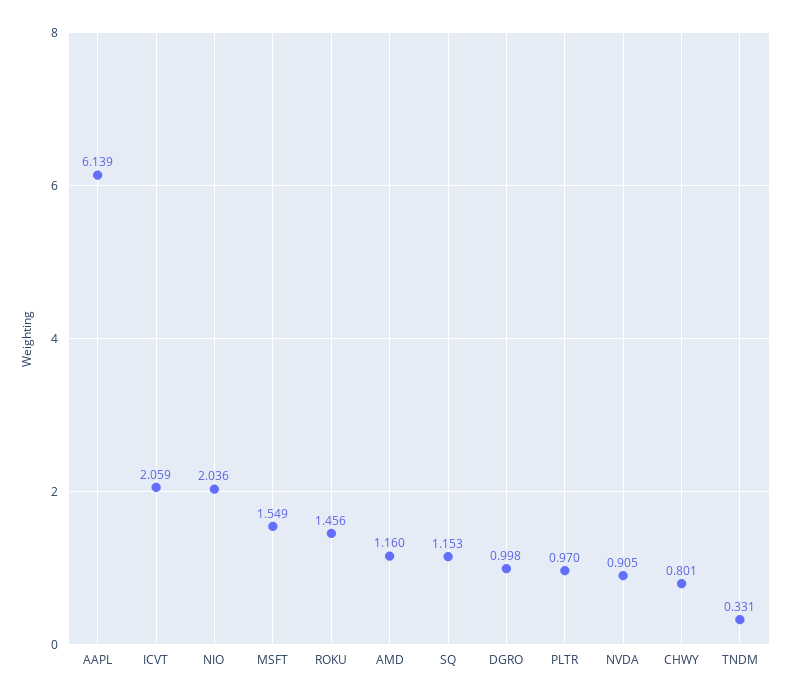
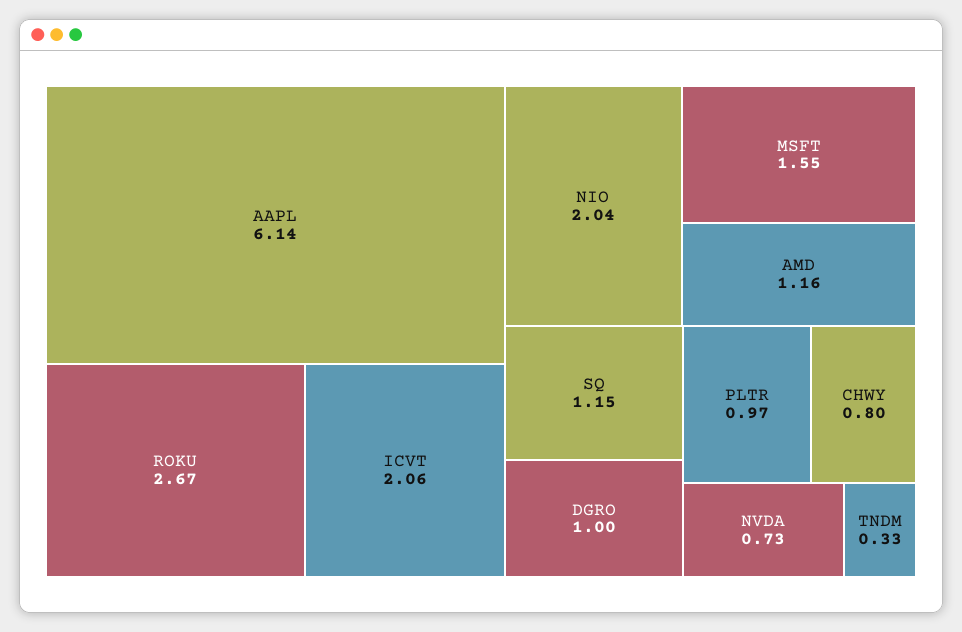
  {
    "AAPL": 6.139,
    "ICVT": 2.059,
    "NIO": 2.036,
    "MSFT": 1.549,
-   "ROKU": 1.456,
+   "ROKU": 2.67,
    "AMD": 1.16,
    "SQ": 1.153,
    "DGRO": 0.998,
    "PLTR": 0.97,
-   "NVDA": 0.905,
+   "NVDA": 0.73,
    "CHWY": 0.801,
    "TNDM": 0.331
  }

